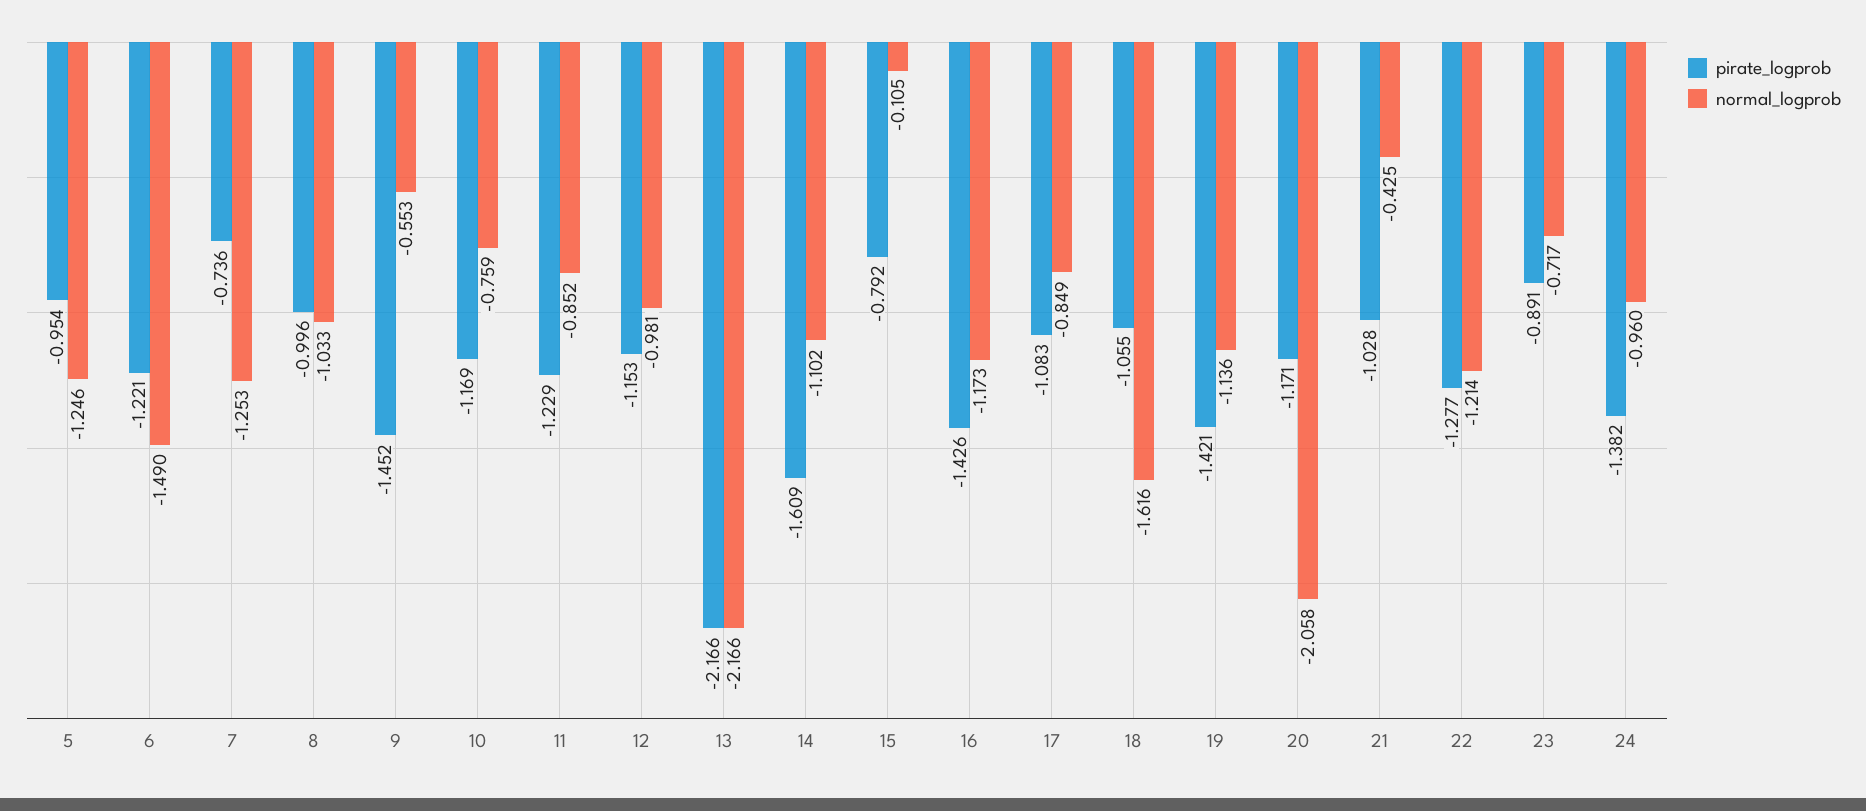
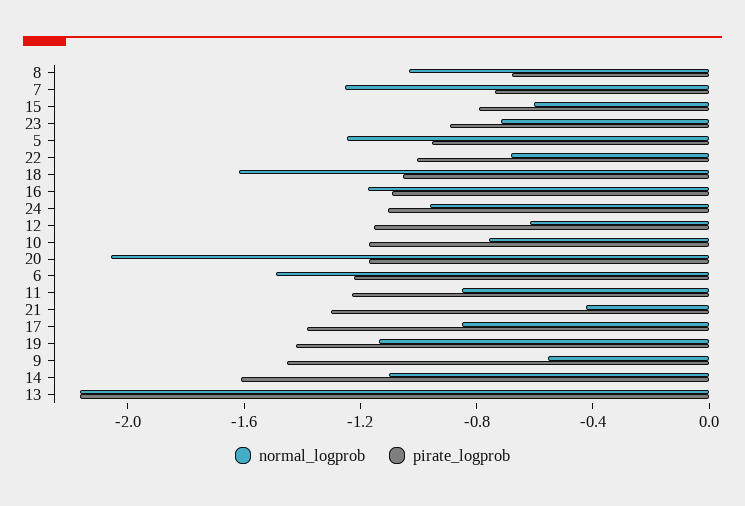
  {
    "pirate_logprob": {
      "5": -0.954,
      "6": -1.221,
      "7": -0.736,
-     "8": -0.996,
+     "8": -0.7,
      "9": -1.452,
      "10": -1.169,
      "11": -1.229,
      "12": -1.153,
      "13": -2.166,
      "14": -1.609,
      "15": -0.792,
-     "16": -1.426,
+     "16": -1.1,
-     "17": -1.083,
+     "17": -1.4,
      "18": -1.055,
      "19": -1.421,
      "20": -1.171,
-     "21": -1.028,
+     "21": -1.3,
-     "22": -1.277,
+     "22": -1,
      "23": -0.891,
-     "24": -1.382
+     "24": -1.1
    },
    "normal_logprob": {
      "5": -1.246,
      "6": -1.49,
      "7": -1.253,
      "8": -1.033,
      "9": -0.553,
      "10": -0.759,
      "11": -0.852,
-     "12": -0.981,
+     "12": -0.6,
      "13": -2.166,
      "14": -1.102,
-     "15": -0.105,
+     "15": -0.6,
      "16": -1.173,
      "17": -0.849,
      "18": -1.616,
      "19": -1.136,
      "20": -2.058,
      "21": -0.425,
-     "22": -1.214,
+     "22": -0.7,
      "23": -0.717,
      "24": -0.96
    }
  }

